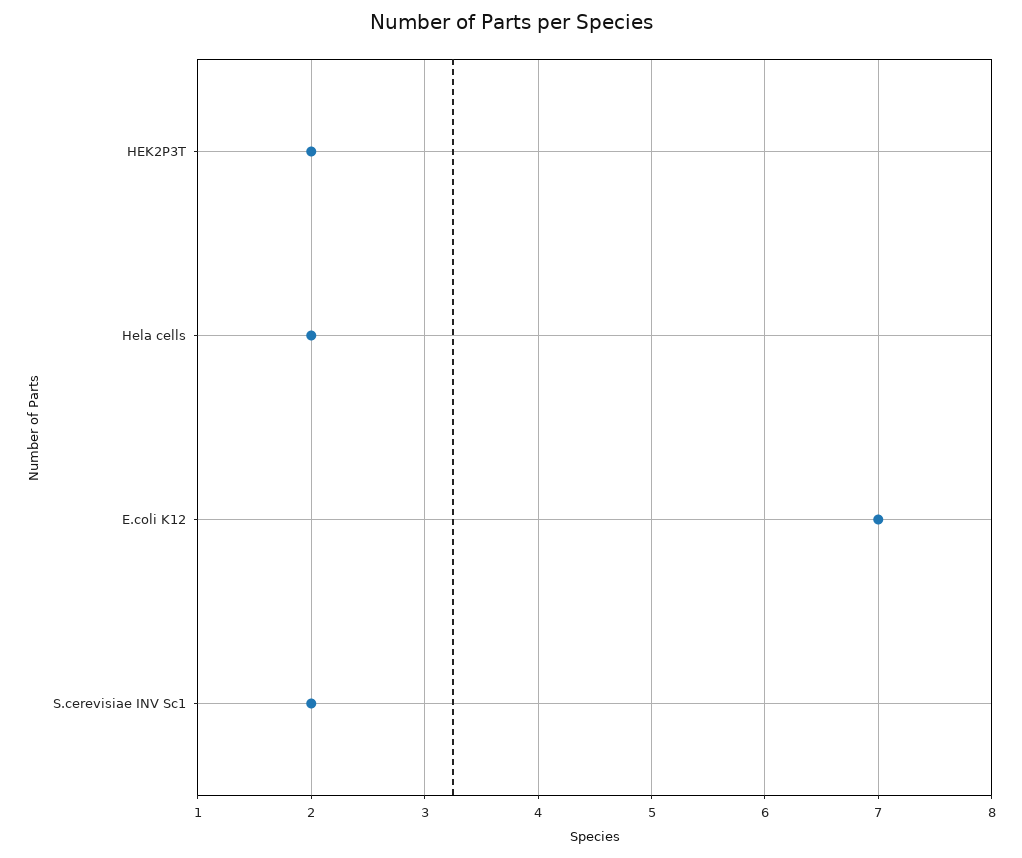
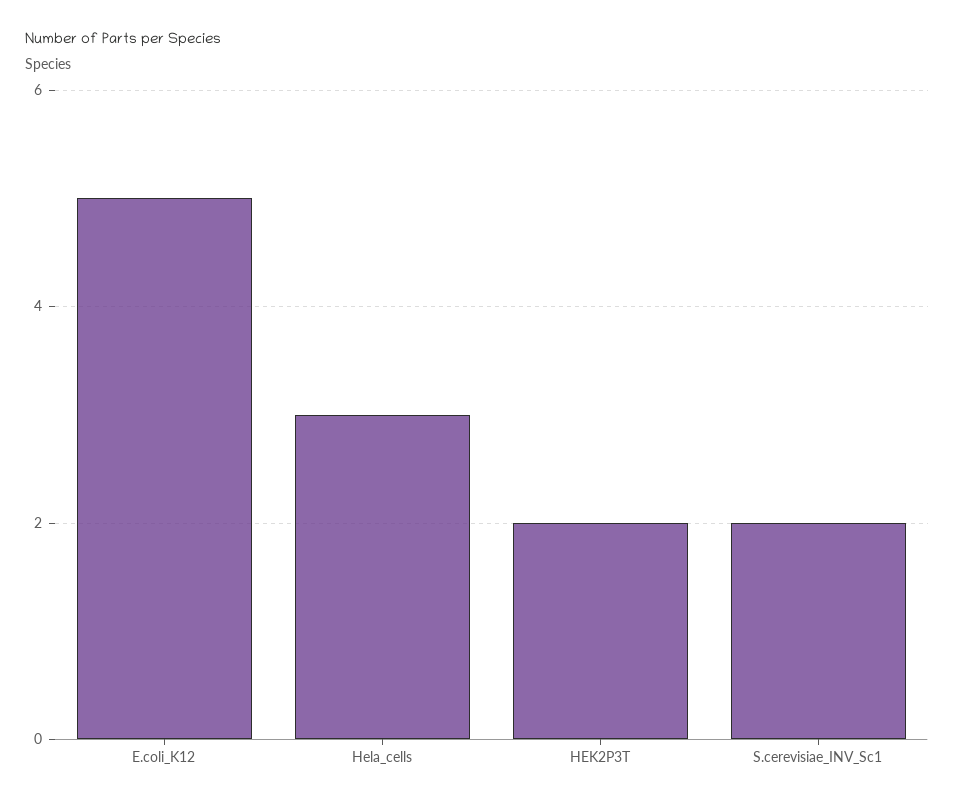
  {
    "HEK2P3T": 2,
-   "Hela cells": 2,
+   "Hela cells": 3,
-   "E.coli K12": 7,
+   "E.coli K12": 5,
    "S.cerevisiae INV Sc1": 2
  }

